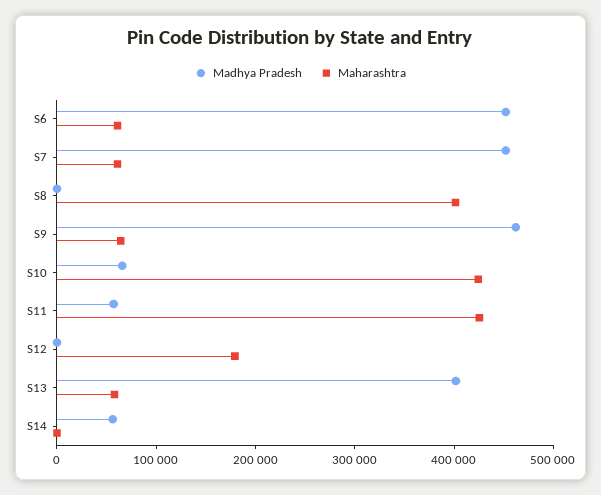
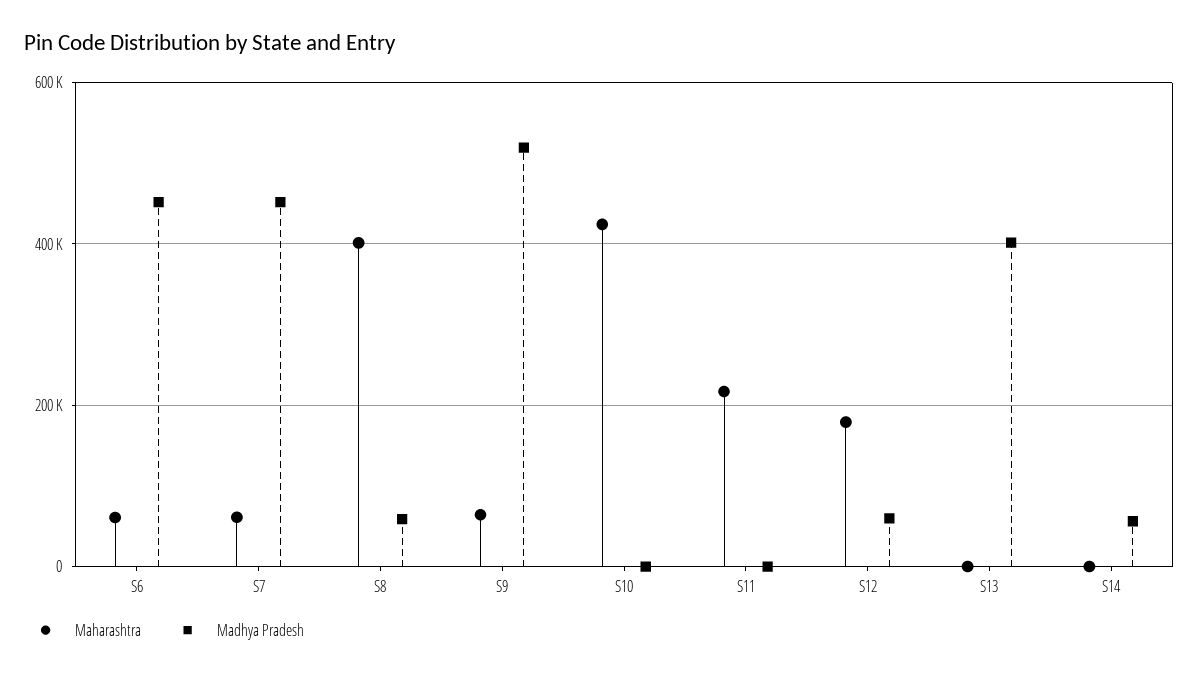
  {
    "Madhya Pradesh": {
      "S6": 460000,
      "S7": 460000,
-     "S8": 0,
+     "S8": 60000,
-     "S9": 460000,
+     "S9": 520000,
-     "S10": 60000,
+     "S10": 0,
-     "S11": 60000,
+     "S11": 0,
-     "S12": 0,
+     "S12": 60000,
      "S13": 400000,
      "S14": 60000
    },
    "Maharashtra": {
      "S6": 60000,
      "S7": 60000,
      "S8": 400000,
      "S9": 60000,
      "S10": 420000,
-     "S11": 420000,
+     "S11": 220000,
      "S12": 180000,
-     "S13": 60000,
+     "S13": 0,
      "S14": 0
    }
  }

